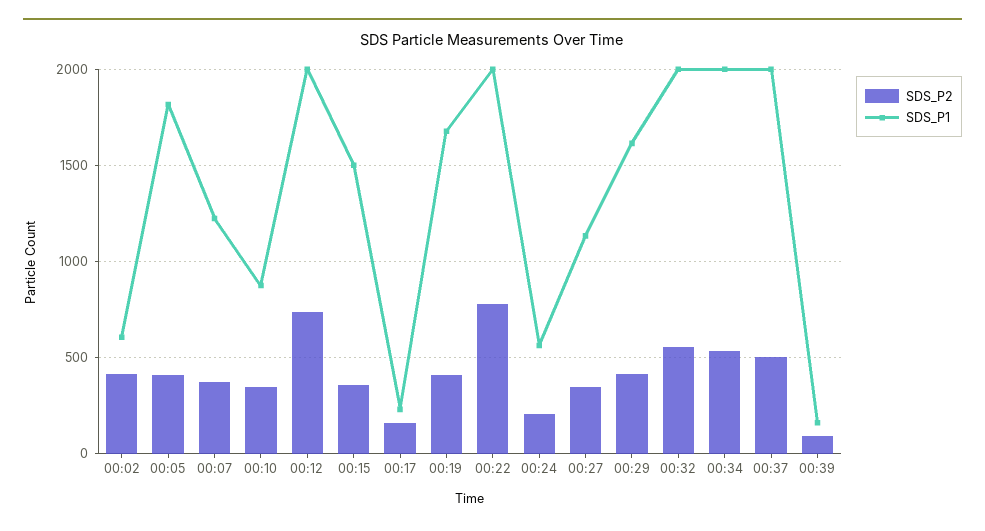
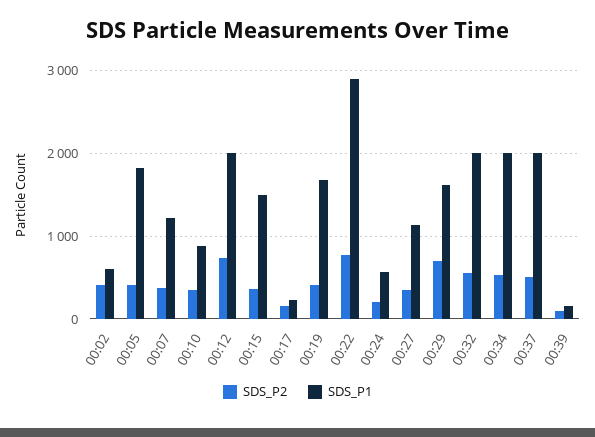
  {
    "SDS_P2": {
      "00:02": 400,
      "00:05": 400,
      "00:07": 350,
      "00:10": 350,
      "00:12": 750,
      "00:15": 350,
      "00:17": 150,
      "00:19": 400,
      "00:22": 800,
      "00:24": 200,
      "00:27": 350,
-     "00:29": 400,
+     "00:29": 700,
      "00:32": 550,
      "00:34": 550,
      "00:37": 500,
      "00:39": 100
    },
    "SDS_P1": {
      "00:02": 600,
      "00:05": 1800,
      "00:07": 1200,
      "00:10": 850,
      "00:12": 2000,
      "00:15": 1500,
      "00:17": 250,
      "00:19": 1700,
-     "00:22": 2000,
+     "00:22": 2900,
      "00:24": 550,
      "00:27": 1150,
      "00:29": 1600,
      "00:32": 2000,
      "00:34": 2000,
      "00:37": 2000,
      "00:39": 150
    }
  }

